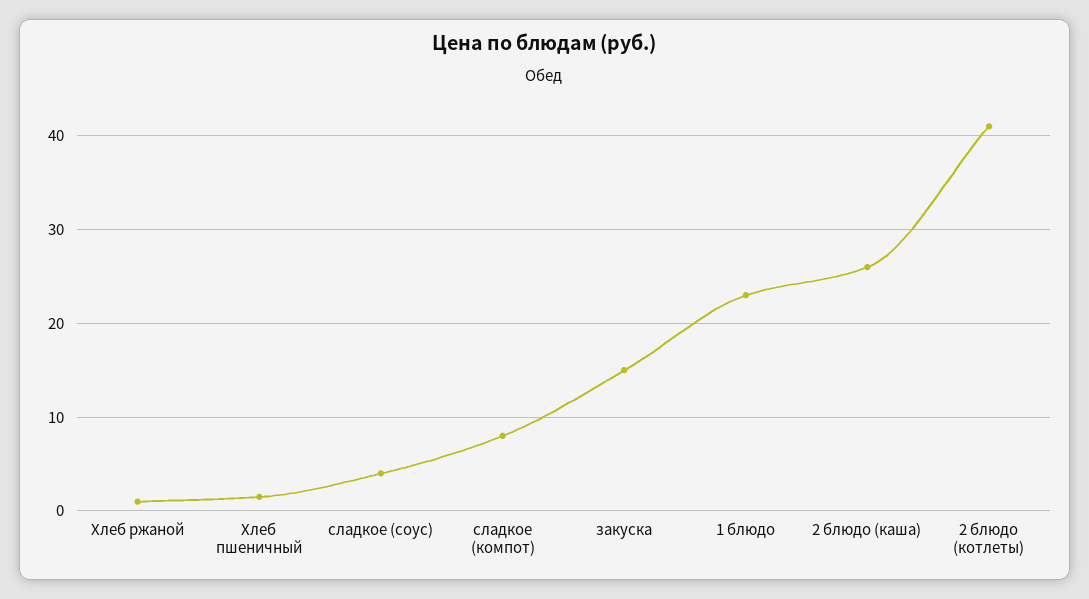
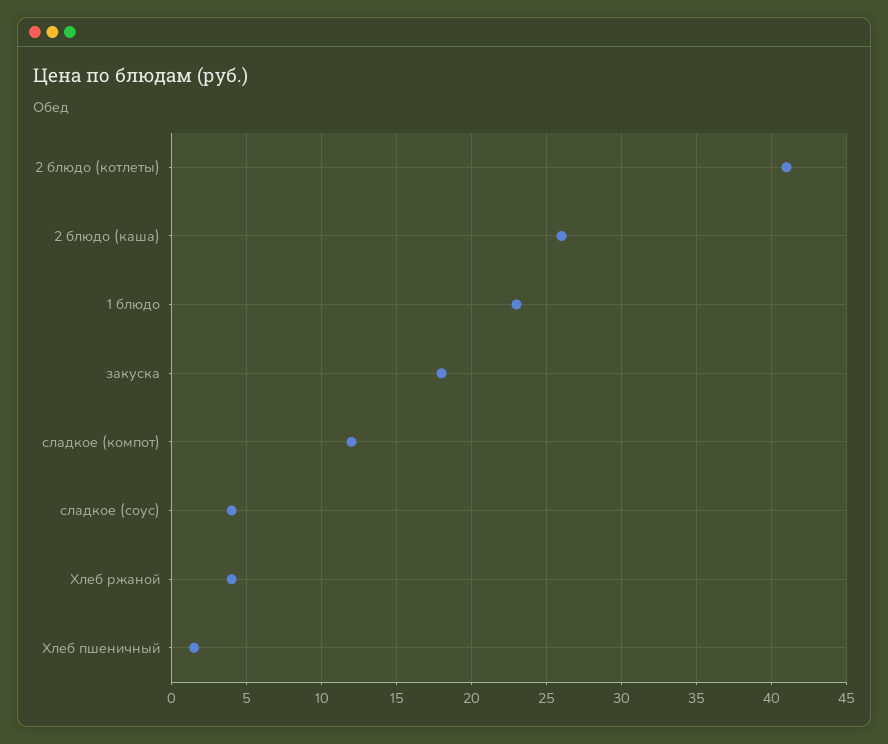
  {
-   "Хлеб ржаной": 1,
+   "Хлеб ржаной": 4,
    "Хлеб пшеничный": 1.5,
    "сладкое (соус)": 4,
-   "сладкое (компот)": 8,
+   "сладкое (компот)": 12,
-   "закуска": 15,
+   "закуска": 18,
    "1 блюдо": 23,
    "2 блюдо (каша)": 26,
    "2 блюдо (котлеты)": 41
  }

